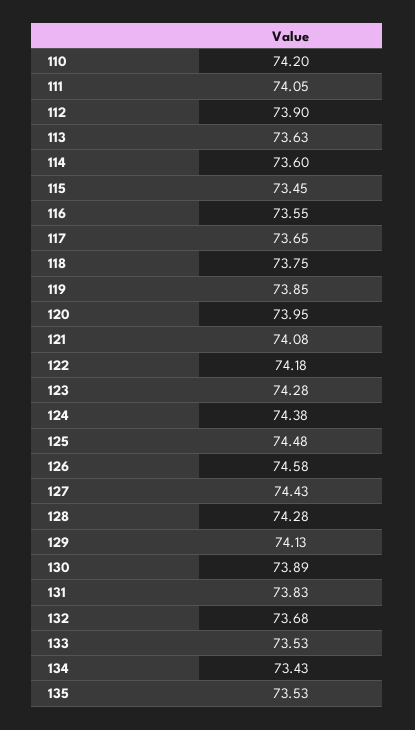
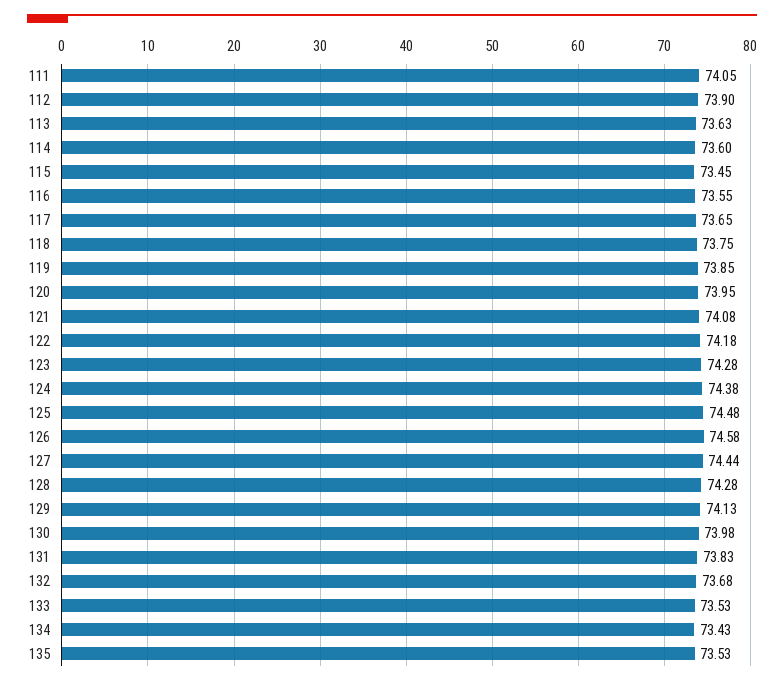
  {
-   "110": 74.2,
    "111": 74.05,
    "112": 73.9,
    "113": 73.63,
    "114": 73.6,
    "115": 73.45,
    "116": 73.55,
    "117": 73.65,
    "118": 73.75,
    "119": 73.85,
    "120": 73.95,
    "121": 74.08,
    "122": 74.18,
    "123": 74.28,
    "124": 74.38,
    "125": 74.48,
    "126": 74.58,
-   "127": 74.43,
+   "127": 74.44,
    "128": 74.28,
    "129": 74.13,
-   "130": 73.89,
+   "130": 73.98,
    "131": 73.83,
    "132": 73.68,
    "133": 73.53,
    "134": 73.43,
    "135": 73.53
  }

